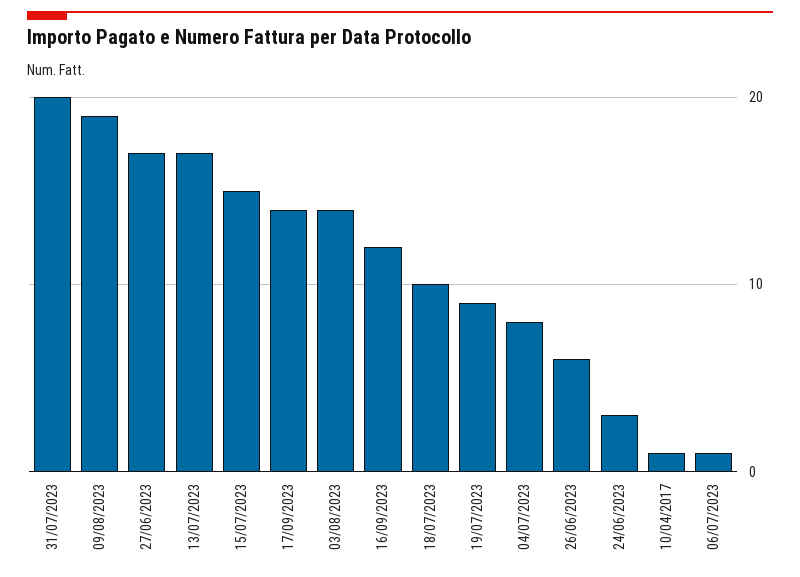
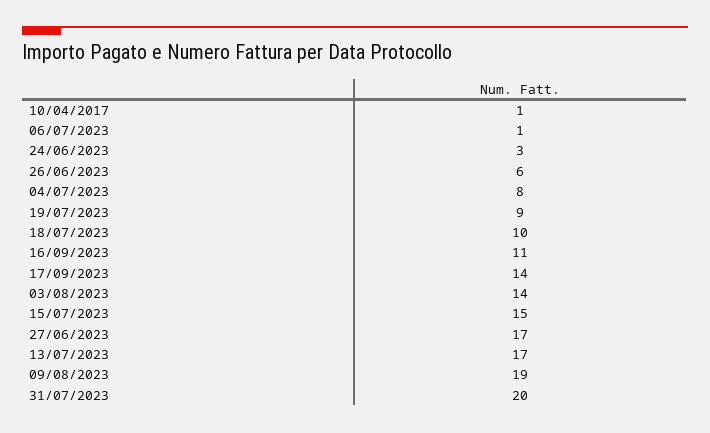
  {
    "31/07/2023": 20,
    "09/08/2023": 19,
    "27/06/2023": 17,
    "13/07/2023": 17,
    "15/07/2023": 15,
    "17/09/2023": 14,
    "03/08/2023": 14,
-   "16/09/2023": 12,
+   "16/09/2023": 11,
    "18/07/2023": 10,
    "19/07/2023": 9,
    "04/07/2023": 8,
    "26/06/2023": 6,
    "24/06/2023": 3,
    "10/04/2017": 1,
    "06/07/2023": 1
  }

